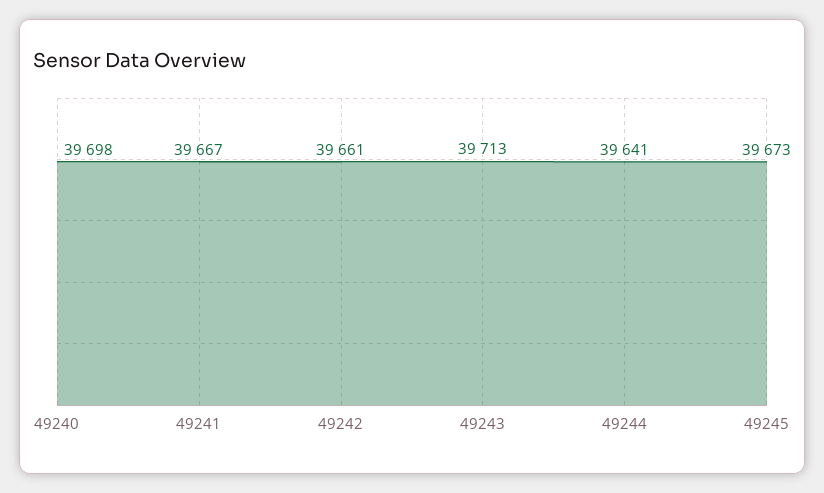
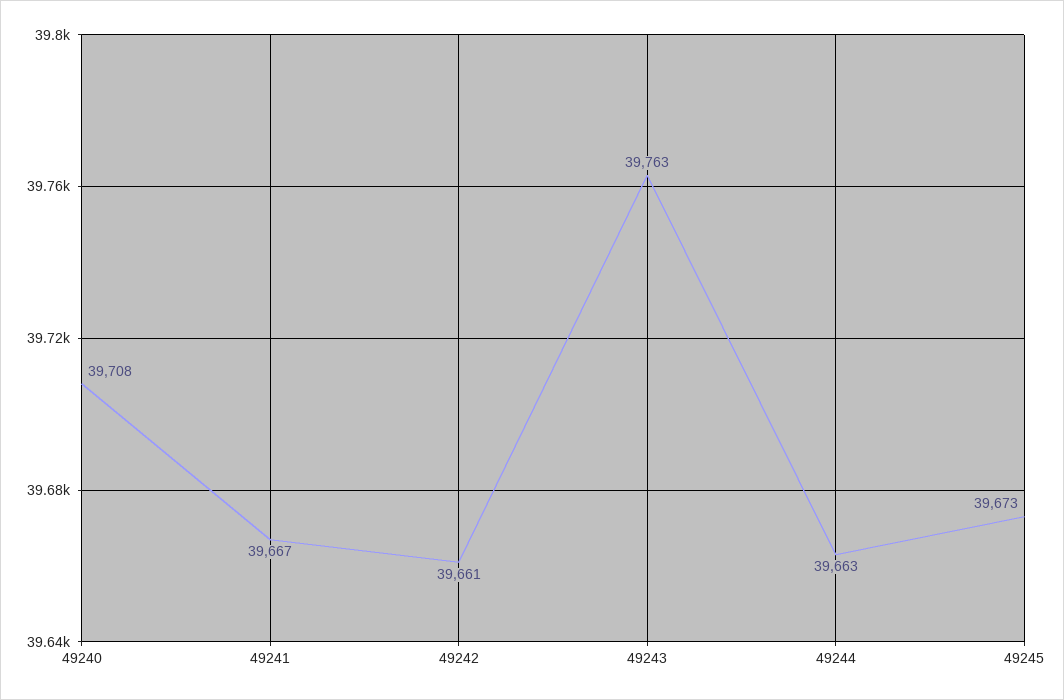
  {
-   "49240": 39698,
+   "49240": 39708,
    "49241": 39667,
    "49242": 39661,
-   "49243": 39713,
+   "49243": 39763,
-   "49244": 39641,
+   "49244": 39663,
    "49245": 39673
  }

